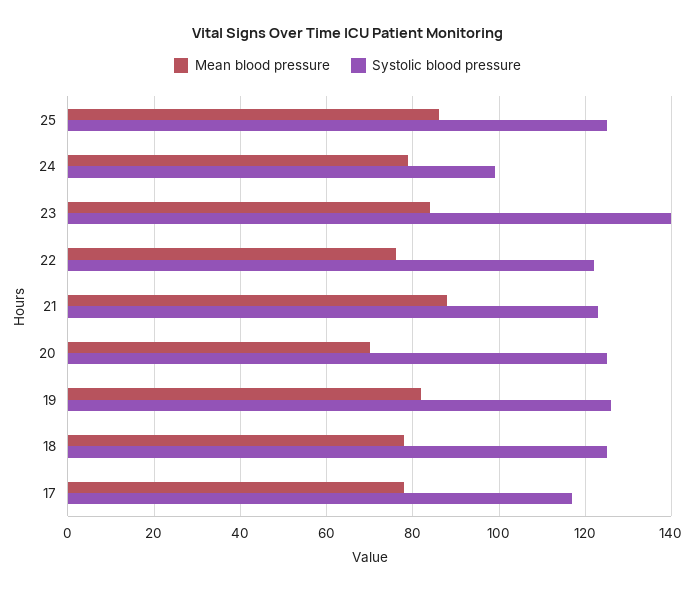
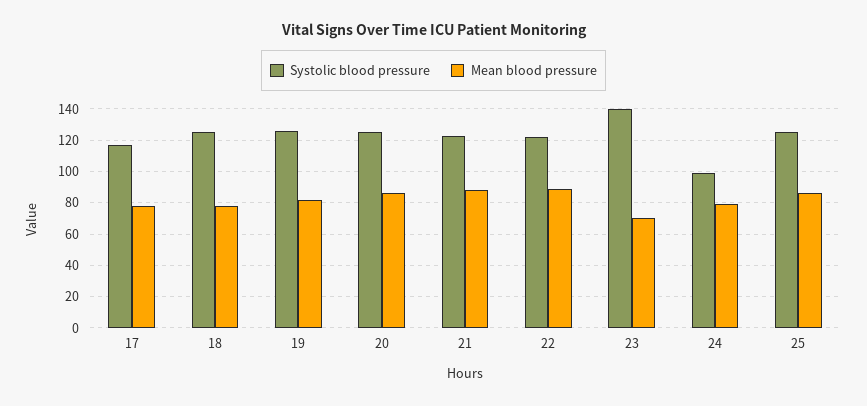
  {
    "Mean blood pressure": {
      "25": 85,
      "24": 80,
-     "23": 85,
+     "23": 70,
-     "22": 75,
+     "22": 90,
      "21": 90,
-     "20": 70,
+     "20": 85,
      "19": 80,
      "18": 80,
      "17": 80
    },
    "Systolic blood pressure": {
      "25": 125,
      "24": 100,
      "23": 140,
      "22": 120,
      "21": 125,
      "20": 125,
      "19": 125,
      "18": 125,
      "17": 115
    }
  }

